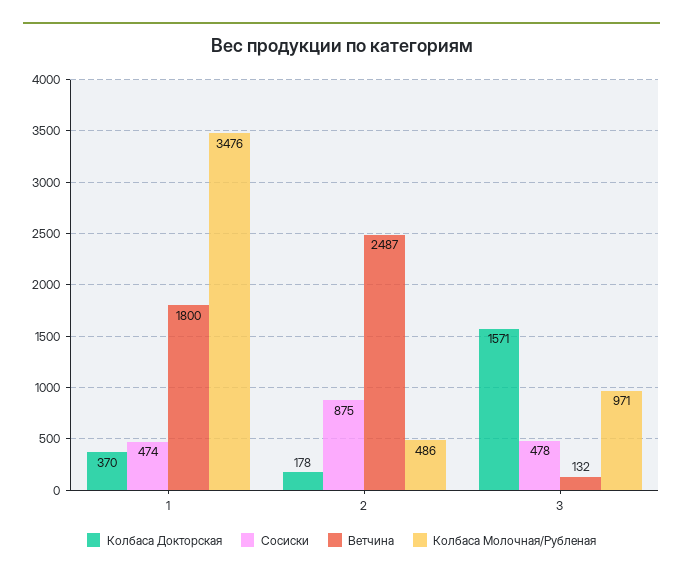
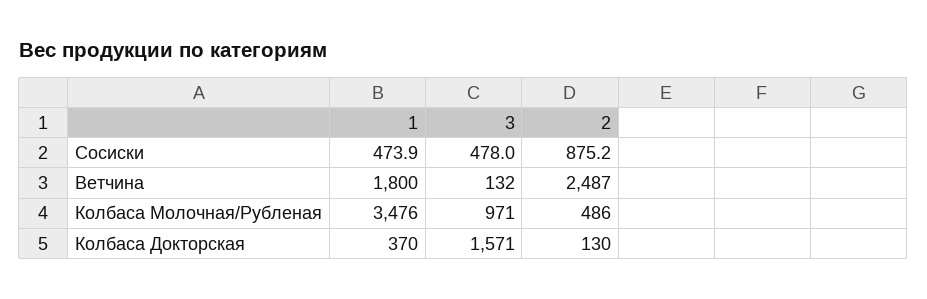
  {
    "Колбаса Докторская": {
      "1": 370,
-     "2": 178,
+     "2": 130,
      "3": 1571
    },
    "Сосиски": {
      "1": 473.9,
      "2": 875.2,
      "3": 478
    },
    "Ветчина": {
      "1": 1800,
      "2": 2487,
      "3": 132
    },
    "Колбаса Молочная/Рубленая": {
      "1": 3476,
      "2": 486,
      "3": 971
    }
  }

